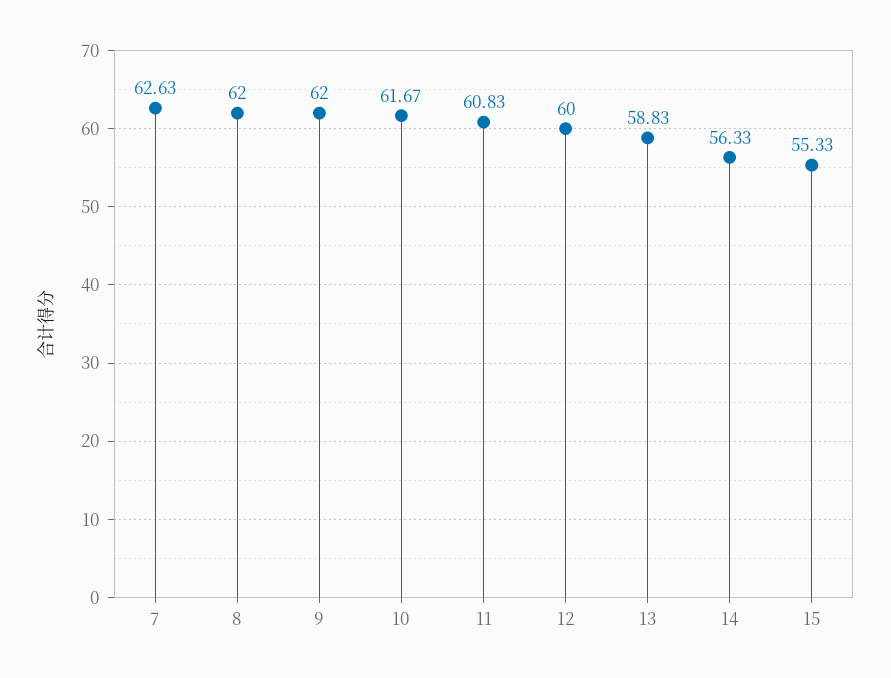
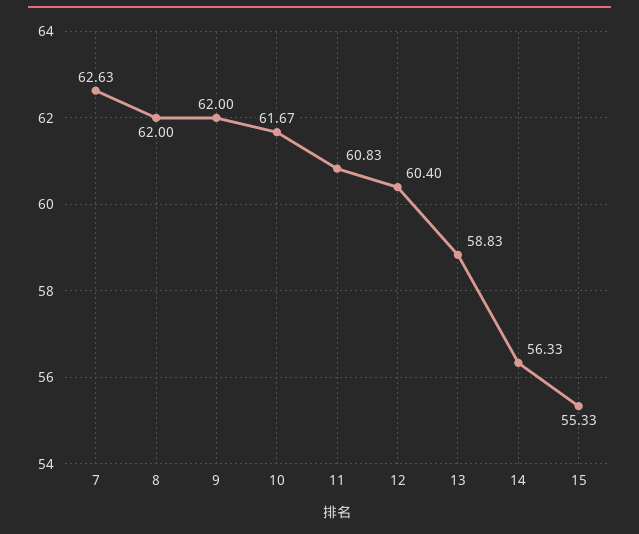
  {
    "7": 62.63,
    "8": 62,
    "9": 62,
    "10": 61.67,
    "11": 60.83,
-   "12": 60,
+   "12": 60.4,
    "13": 58.83,
    "14": 56.33,
    "15": 55.33
  }

